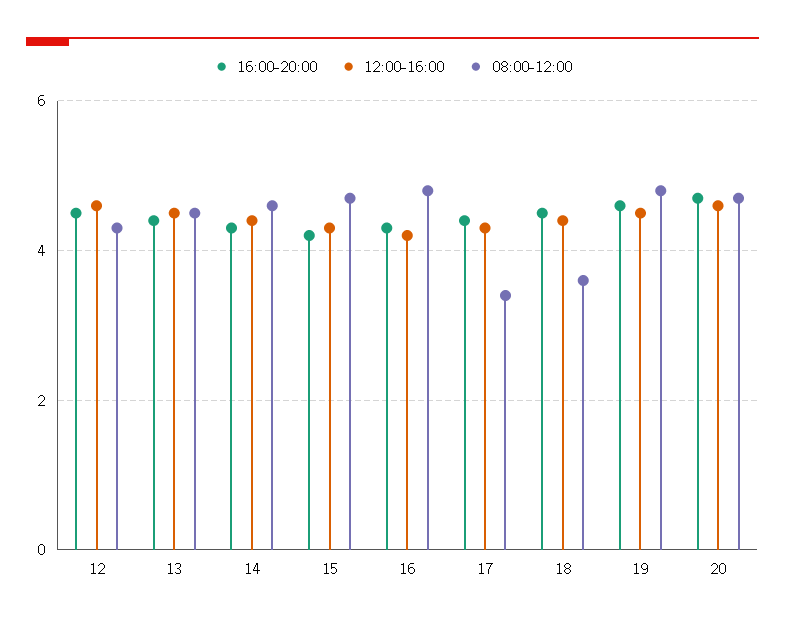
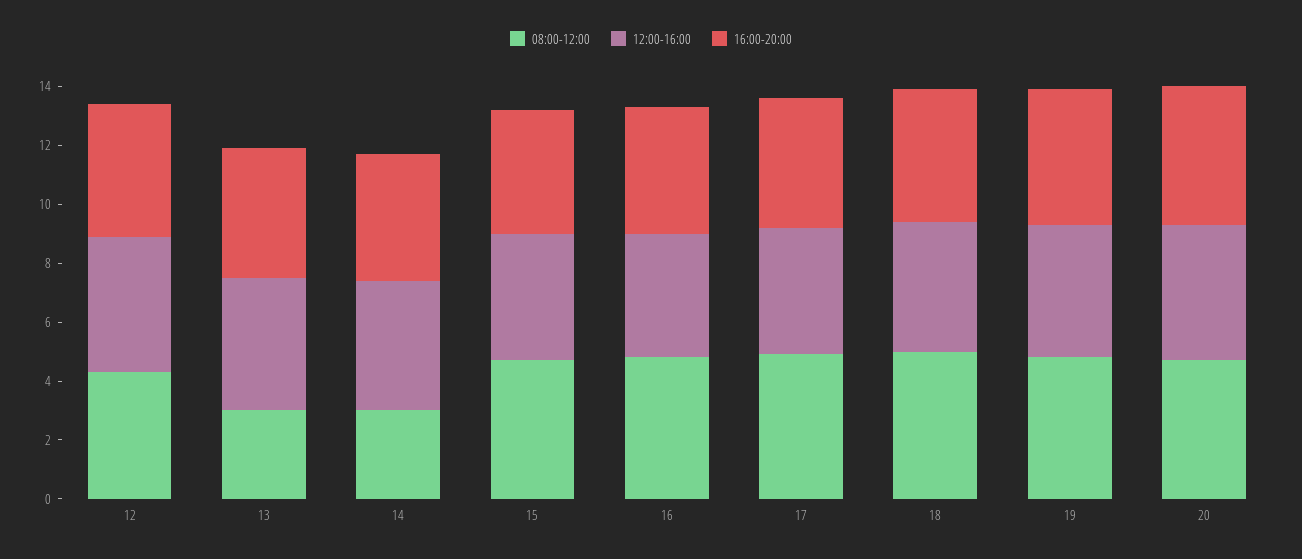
  {
    "16:00-20:00": {
      "12": 4.5,
      "13": 4.5,
      "14": 4.5,
      "15": 4,
      "16": 4.5,
      "17": 4.5,
      "18": 4.5,
      "19": 4.5,
      "20": 4.5
    },
    "12:00-16:00": {
      "12": 4.5,
      "13": 4.5,
      "14": 4.5,
      "15": 4.5,
      "16": 4,
      "17": 4.5,
      "18": 4.5,
      "19": 4.5,
      "20": 4.5
    },
    "08:00-12:00": {
      "12": 4.5,
-     "13": 4.5,
+     "13": 3,
-     "14": 4.5,
+     "14": 3,
      "15": 4.5,
      "16": 5,
-     "17": 3.5,
+     "17": 5,
-     "18": 3.5,
+     "18": 5,
      "19": 5,
      "20": 4.5
    }
  }

